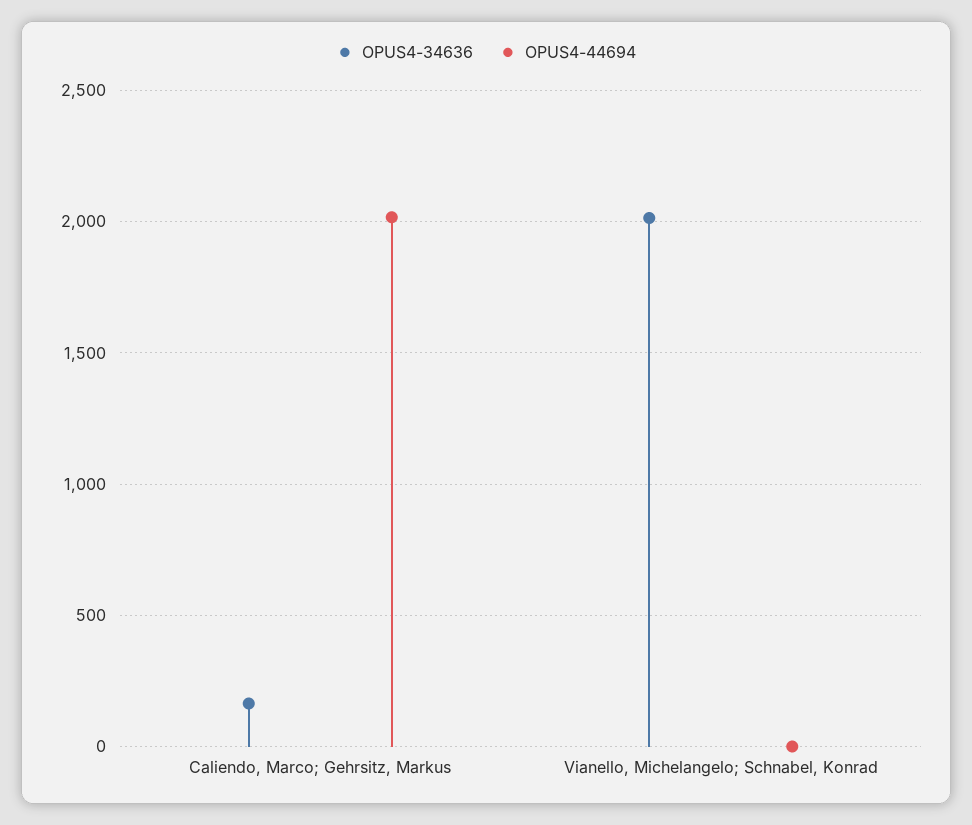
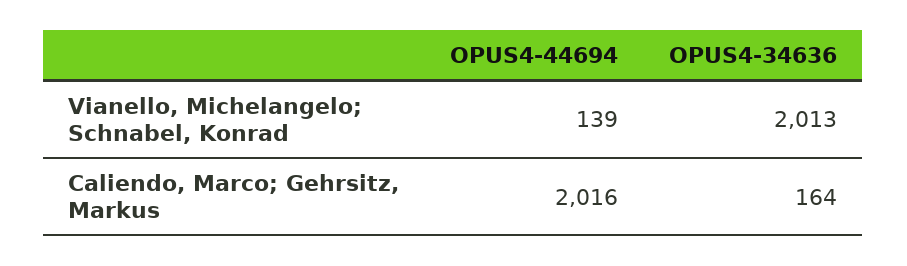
  {
    "OPUS4-34636": {
      "Caliendo, Marco; Gehrsitz, Markus": 164,
      "Vianello, Michelangelo; Schnabel, Konrad": 2013
    },
    "OPUS4-44694": {
      "Caliendo, Marco; Gehrsitz, Markus": 2016,
-     "Vianello, Michelangelo; Schnabel, Konrad": 0
+     "Vianello, Michelangelo; Schnabel, Konrad": 139
    }
  }

